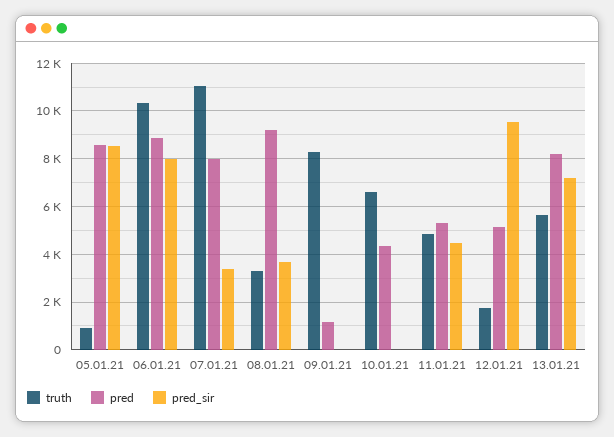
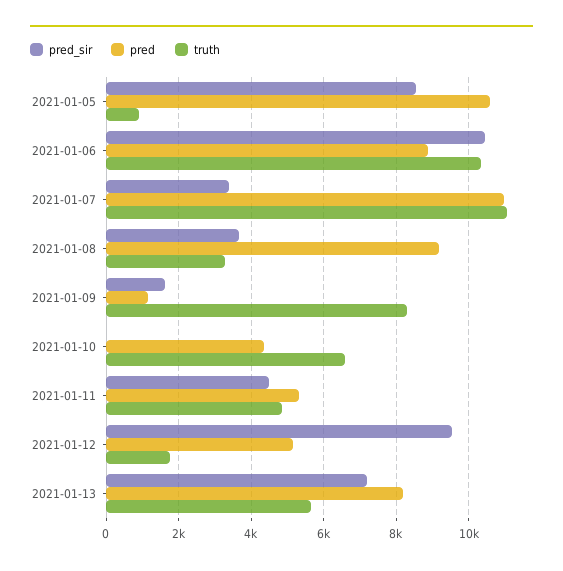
  {
    "truth": {
      "05.01.21": 1000,
      "06.01.21": 10400,
      "07.01.21": 11000,
      "08.01.21": 3200,
      "09.01.21": 8200,
      "10.01.21": 6600,
      "11.01.21": 4800,
      "12.01.21": 1800,
      "13.01.21": 5600
    },
    "pred": {
-     "05.01.21": 8500,
+     "05.01.21": 10600,
      "06.01.21": 8800,
-     "07.01.21": 8000,
+     "07.01.21": 11000,
      "08.01.21": 9200,
      "09.01.21": 1200,
      "10.01.21": 4400,
      "11.01.21": 5400,
      "12.01.21": 5200,
      "13.01.21": 8200
    },
    "pred_sir": {
      "05.01.21": 8600,
-     "06.01.21": 8000,
+     "06.01.21": 10400,
      "07.01.21": 3400,
      "08.01.21": 3600,
-     "09.01.21": 0,
+     "09.01.21": 1600,
      "10.01.21": 0,
      "11.01.21": 4400,
      "12.01.21": 9600,
      "13.01.21": 7200
    }
  }

